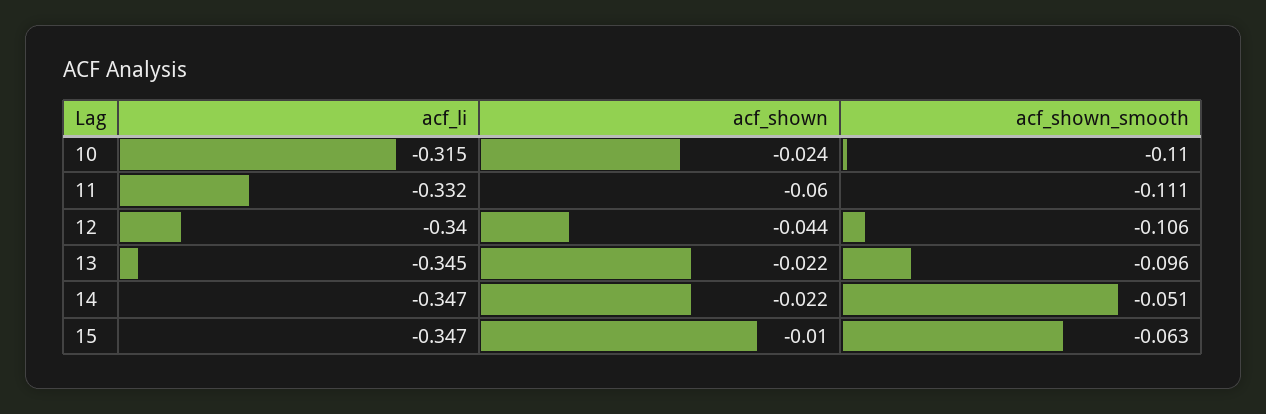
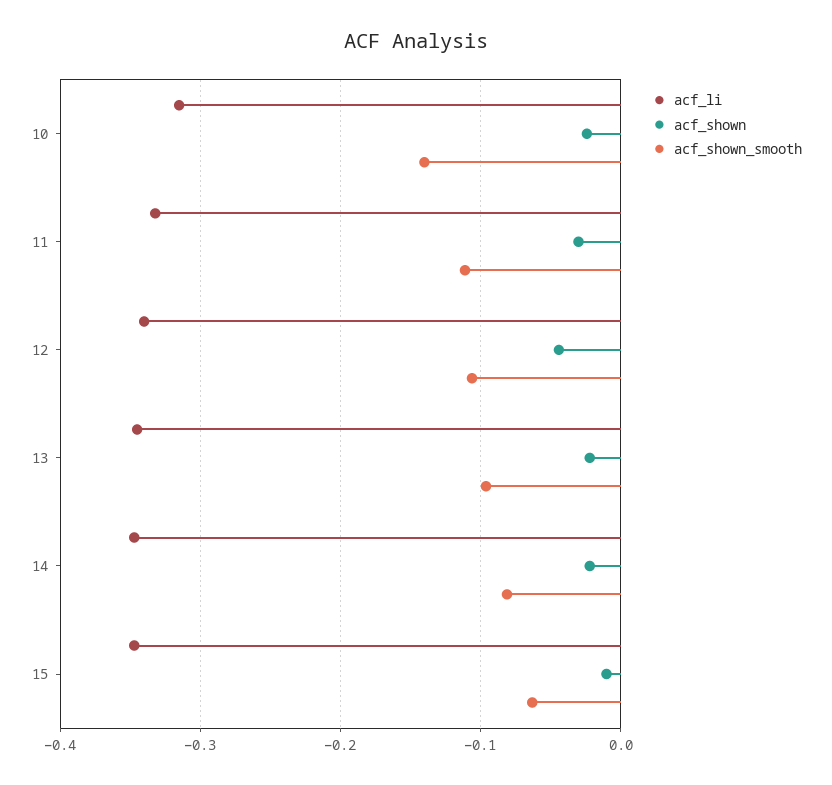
  {
    "acf_li": {
      "10": -0.315,
      "11": -0.332,
      "12": -0.34,
      "13": -0.345,
      "14": -0.347,
      "15": -0.347
    },
    "acf_shown": {
      "10": -0.024,
-     "11": -0.06,
+     "11": -0.03,
      "12": -0.044,
      "13": -0.022,
      "14": -0.022,
      "15": -0.01
    },
    "acf_shown_smooth": {
-     "10": -0.11,
+     "10": -0.14,
      "11": -0.111,
      "12": -0.106,
      "13": -0.096,
-     "14": -0.051,
+     "14": -0.08,
      "15": -0.063
    }
  }

